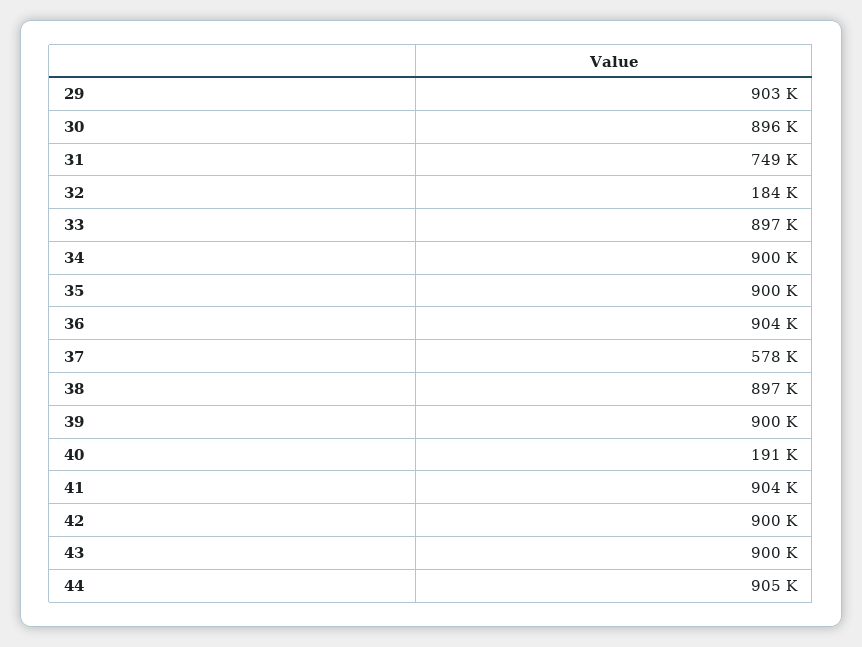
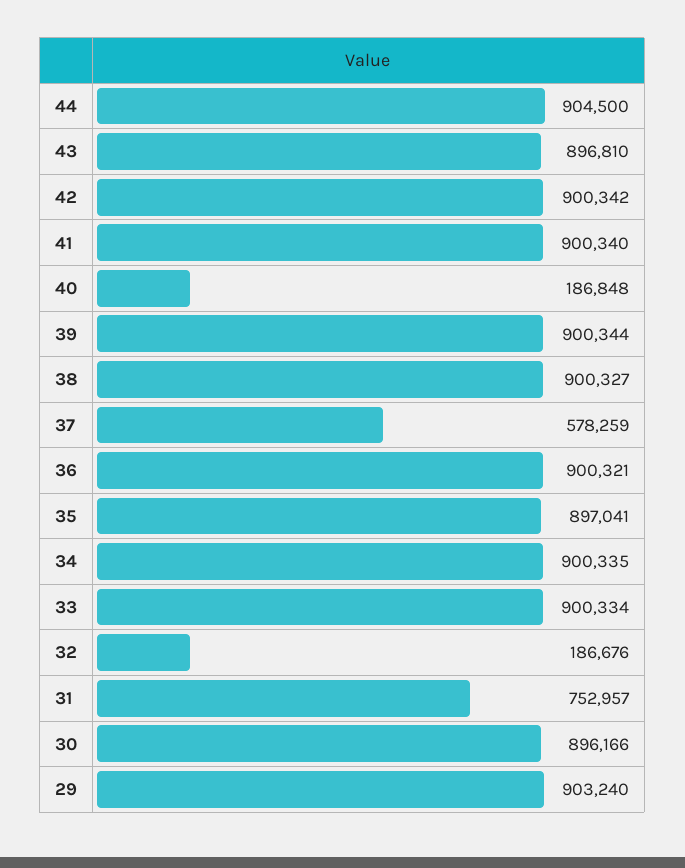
  {
    "29": 903240,
    "30": 896166,
-   "31": 749000,
+   "31": 752957,
-   "32": 184000,
+   "32": 186676,
-   "33": 897000,
+   "33": 900334,
    "34": 900335,
-   "35": 900000,
+   "35": 897041,
-   "36": 904000,
+   "36": 900321,
    "37": 578259,
-   "38": 897000,
+   "38": 900327,
    "39": 900344,
-   "40": 191000,
+   "40": 186848,
-   "41": 904000,
+   "41": 900340,
    "42": 900342,
-   "43": 900000,
+   "43": 896810,
    "44": 904500
  }

